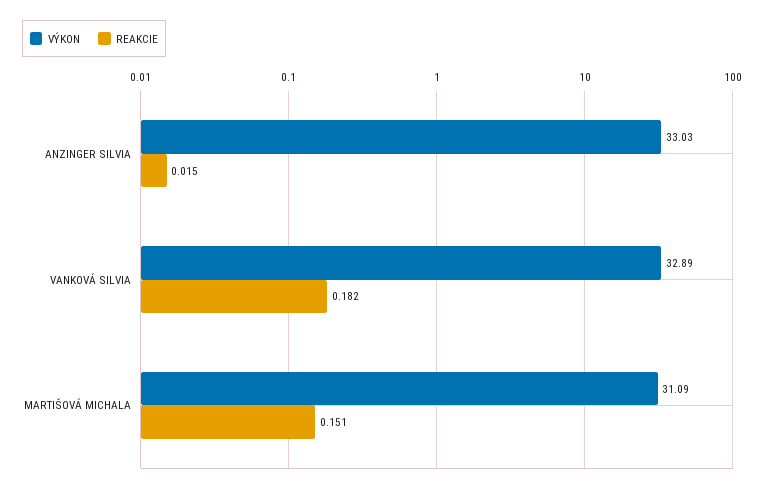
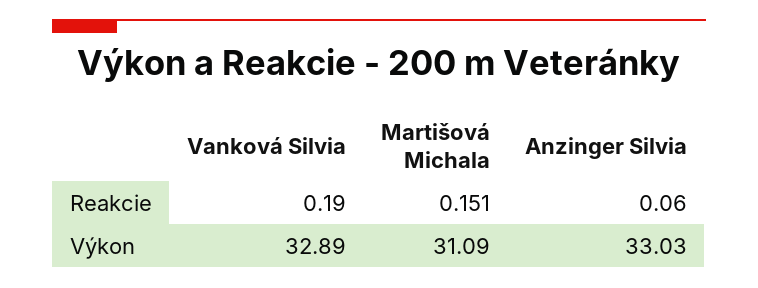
  {
    "VÝKON": {
      "ANZINGER SILVIA": 33.03,
      "VANKOVÁ SILVIA": 32.89,
      "MARTIŠOVÁ MICHALA": 31.09
    },
    "REAKCIE": {
-     "ANZINGER SILVIA": 0.015,
+     "ANZINGER SILVIA": 0.06,
-     "VANKOVÁ SILVIA": 0.182,
+     "VANKOVÁ SILVIA": 0.19,
      "MARTIŠOVÁ MICHALA": 0.151
    }
  }

